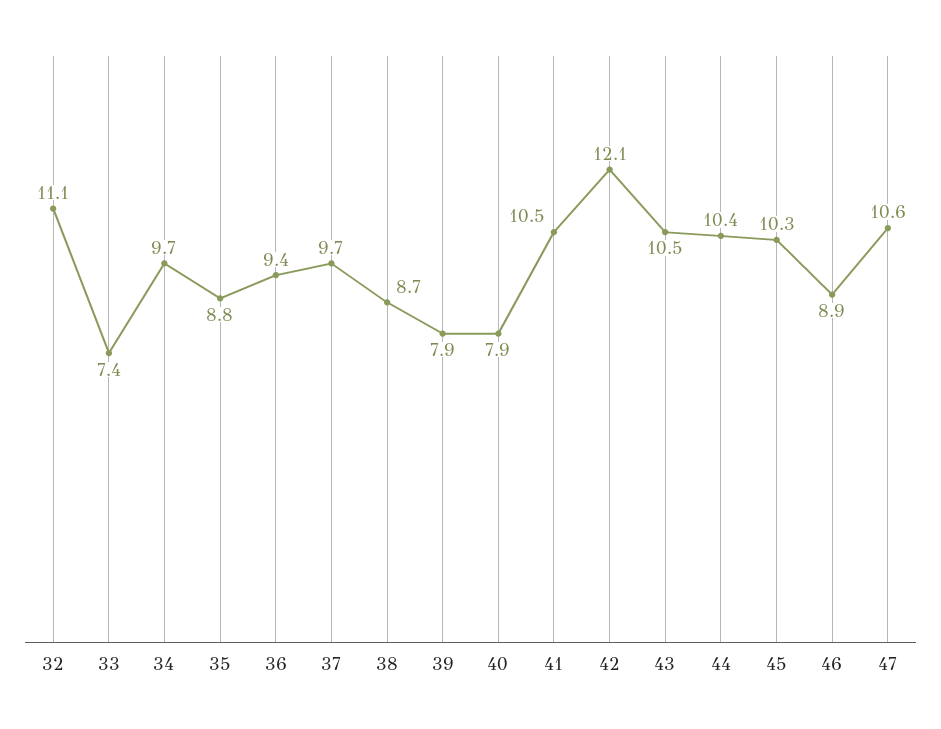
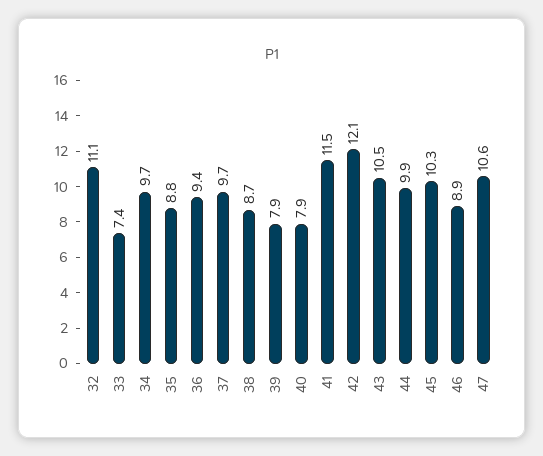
  {
    "32": 11.1,
    "33": 7.4,
    "34": 9.7,
    "35": 8.8,
    "36": 9.4,
    "37": 9.7,
    "38": 8.7,
    "39": 7.9,
    "40": 7.9,
-   "41": 10.5,
+   "41": 11.5,
    "42": 12.1,
    "43": 10.5,
-   "44": 10.4,
+   "44": 9.9,
    "45": 10.3,
    "46": 8.9,
    "47": 10.6
  }

